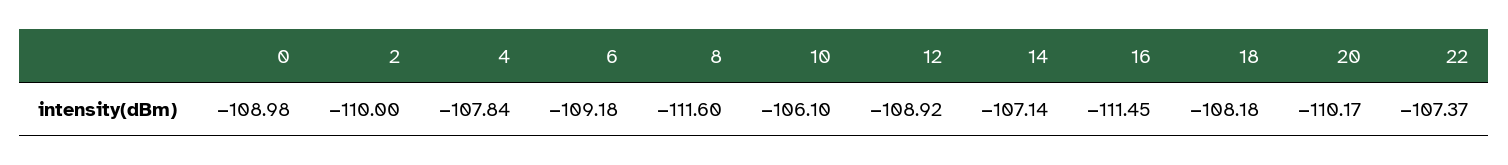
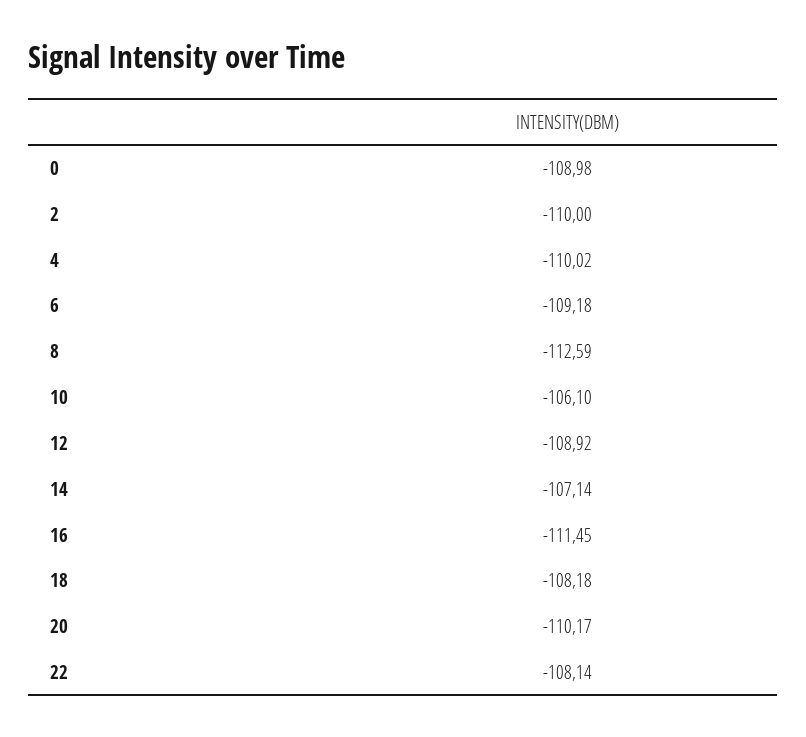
  {
    "0": -108.98,
    "2": -110,
-   "4": -107.84,
+   "4": -110.02,
    "6": -109.18,
-   "8": -111.6,
+   "8": -112.59,
    "10": -106.1,
    "12": -108.92,
    "14": -107.14,
    "16": -111.45,
    "18": -108.18,
    "20": -110.17,
-   "22": -107.37
+   "22": -108.14
  }

